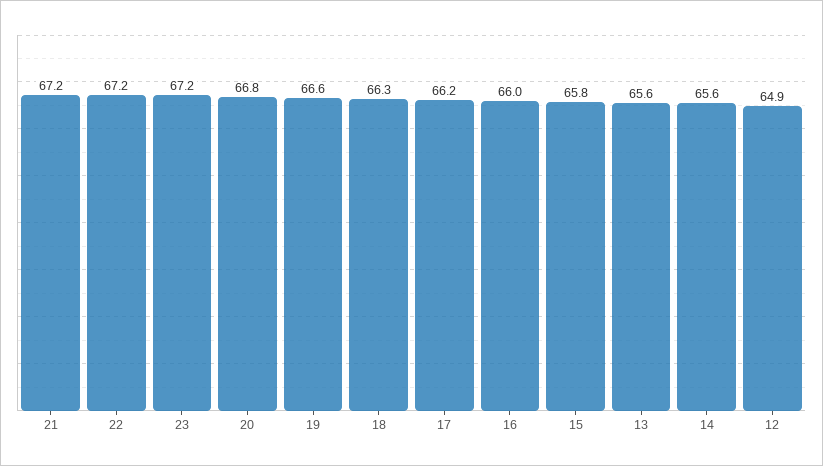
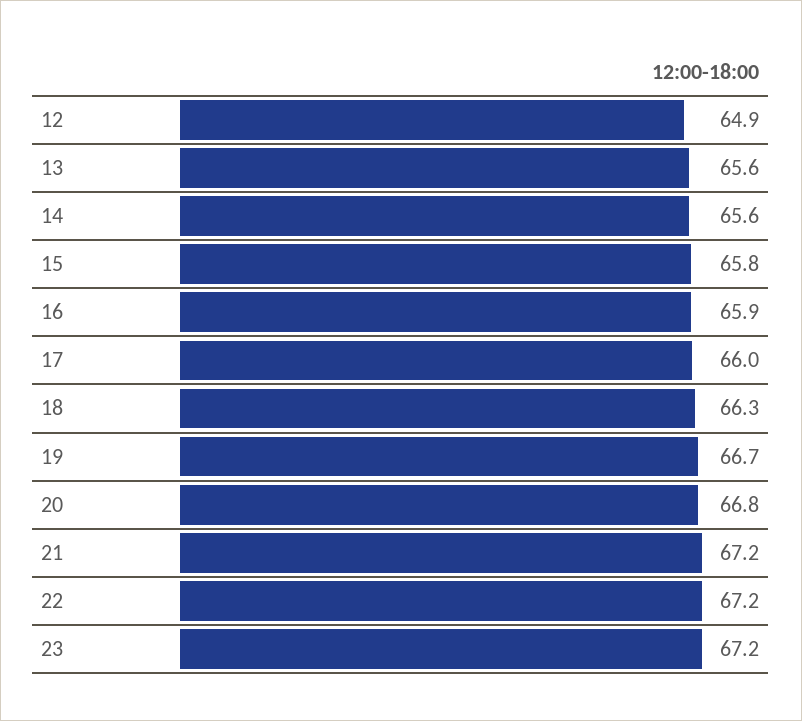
  {
    "21": 67.2,
    "22": 67.2,
    "23": 67.2,
    "20": 66.8,
-   "19": 66.6,
+   "19": 66.7,
    "18": 66.3,
-   "17": 66.2,
+   "17": 66,
-   "16": 66,
+   "16": 65.9,
    "15": 65.8,
    "13": 65.6,
    "14": 65.6,
    "12": 64.9
  }

